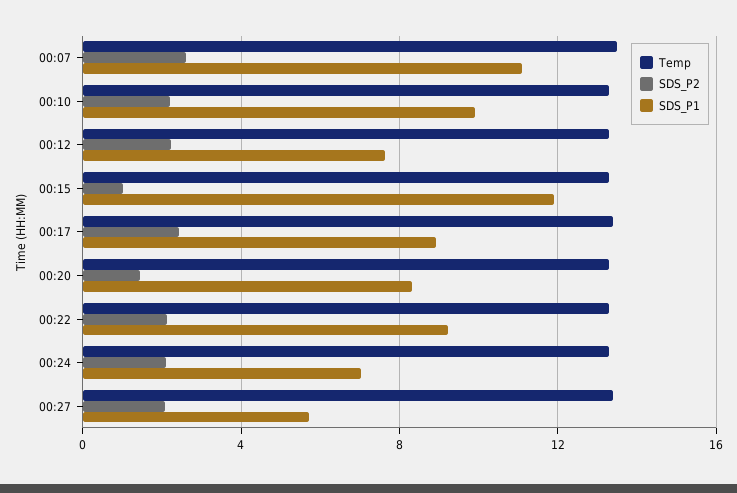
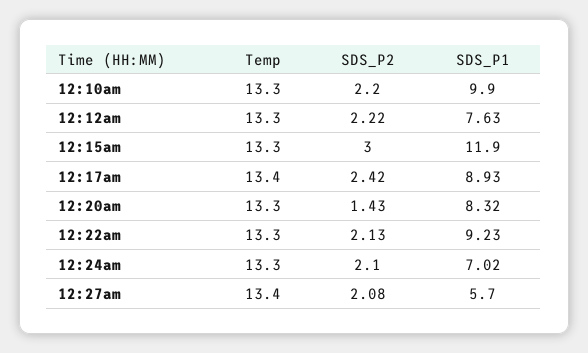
  {
    "Temp": {
-     "00:07": 13.5,
      "00:10": 13.3,
      "00:12": 13.3,
      "00:15": 13.3,
      "00:17": 13.4,
      "00:20": 13.3,
      "00:22": 13.3,
      "00:24": 13.3,
      "00:27": 13.4
    },
    "SDS_P2": {
-     "00:07": 2.5,
      "00:10": 2.2,
      "00:12": 2.22,
-     "00:15": 1,
+     "00:15": 3,
      "00:17": 2.42,
      "00:20": 1.43,
      "00:22": 2.13,
      "00:24": 2.1,
      "00:27": 2.08
    },
    "SDS_P1": {
-     "00:07": 11,
      "00:10": 9.9,
      "00:12": 7.63,
      "00:15": 11.9,
      "00:17": 8.93,
      "00:20": 8.32,
      "00:22": 9.23,
      "00:24": 7.02,
      "00:27": 5.7
    }
  }

